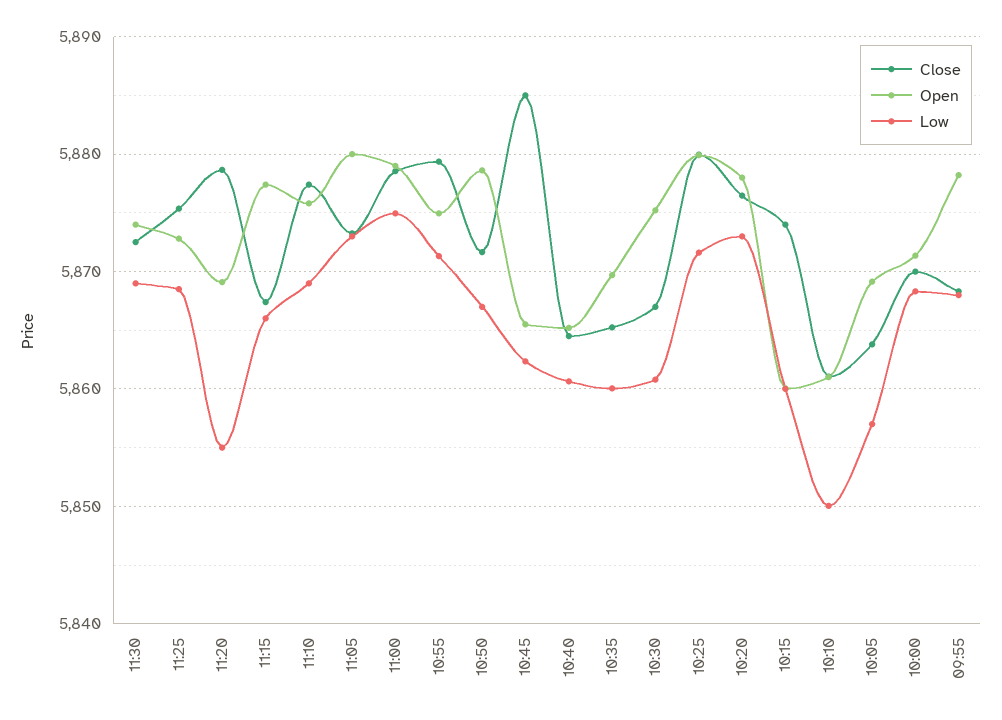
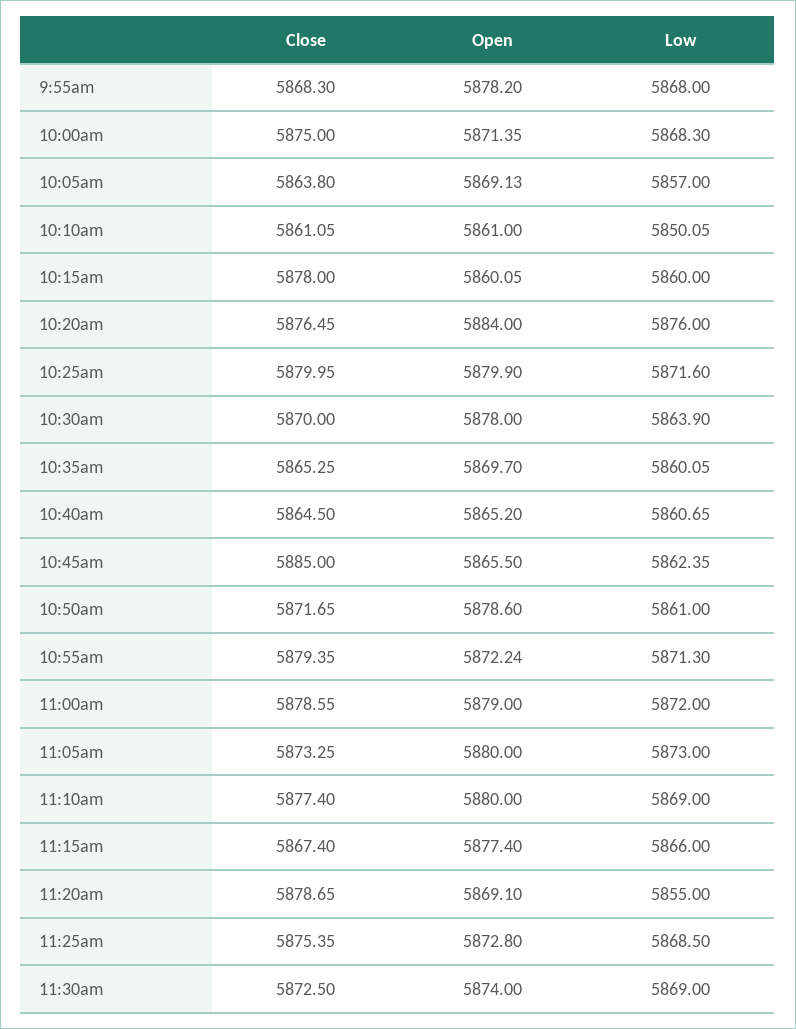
  {
    "Close": {
      "11:30": 5872.5,
      "11:25": 5875.35,
      "11:20": 5878.65,
      "11:15": 5867.4,
      "11:10": 5877.4,
      "11:05": 5873.25,
      "11:00": 5878.55,
      "10:55": 5879.35,
      "10:50": 5871.65,
      "10:45": 5885,
      "10:40": 5864.5,
      "10:35": 5865.25,
-     "10:30": 5867,
+     "10:30": 5870,
      "10:25": 5879.95,
      "10:20": 5876.45,
-     "10:15": 5874,
+     "10:15": 5878,
      "10:10": 5861.05,
      "10:05": 5863.8,
-     "10:00": 5870,
+     "10:00": 5875,
      "09:55": 5868.3
    },
    "Open": {
      "11:30": 5874,
      "11:25": 5872.8,
      "11:20": 5869.1,
      "11:15": 5877.4,
-     "11:10": 5876,
+     "11:10": 5880,
      "11:05": 5880,
      "11:00": 5879,
-     "10:55": 5875,
+     "10:55": 5872.24,
      "10:50": 5878.6,
      "10:45": 5865.5,
      "10:40": 5865.2,
      "10:35": 5869.7,
-     "10:30": 5875,
+     "10:30": 5878,
      "10:25": 5879.9,
-     "10:20": 5878,
+     "10:20": 5884,
      "10:15": 5860.05,
      "10:10": 5861,
      "10:05": 5869.13,
      "10:00": 5871.35,
      "09:55": 5878.2
    },
    "Low": {
      "11:30": 5869,
      "11:25": 5868.5,
      "11:20": 5855,
      "11:15": 5866,
      "11:10": 5869,
      "11:05": 5873,
-     "11:00": 5875,
+     "11:00": 5872,
      "10:55": 5871.3,
-     "10:50": 5867,
+     "10:50": 5861,
      "10:45": 5862.35,
      "10:40": 5860.65,
      "10:35": 5860.05,
-     "10:30": 5861,
+     "10:30": 5863.9,
      "10:25": 5871.6,
-     "10:20": 5873,
+     "10:20": 5876,
      "10:15": 5860,
      "10:10": 5850.05,
      "10:05": 5857,
      "10:00": 5868.3,
      "09:55": 5868
    }
  }

